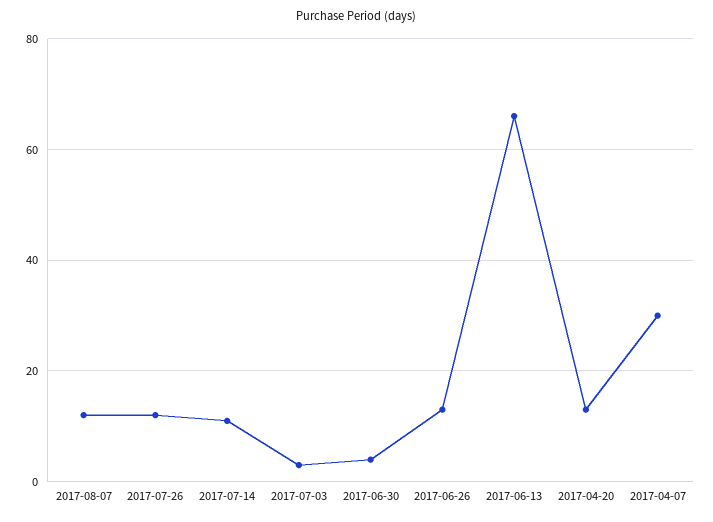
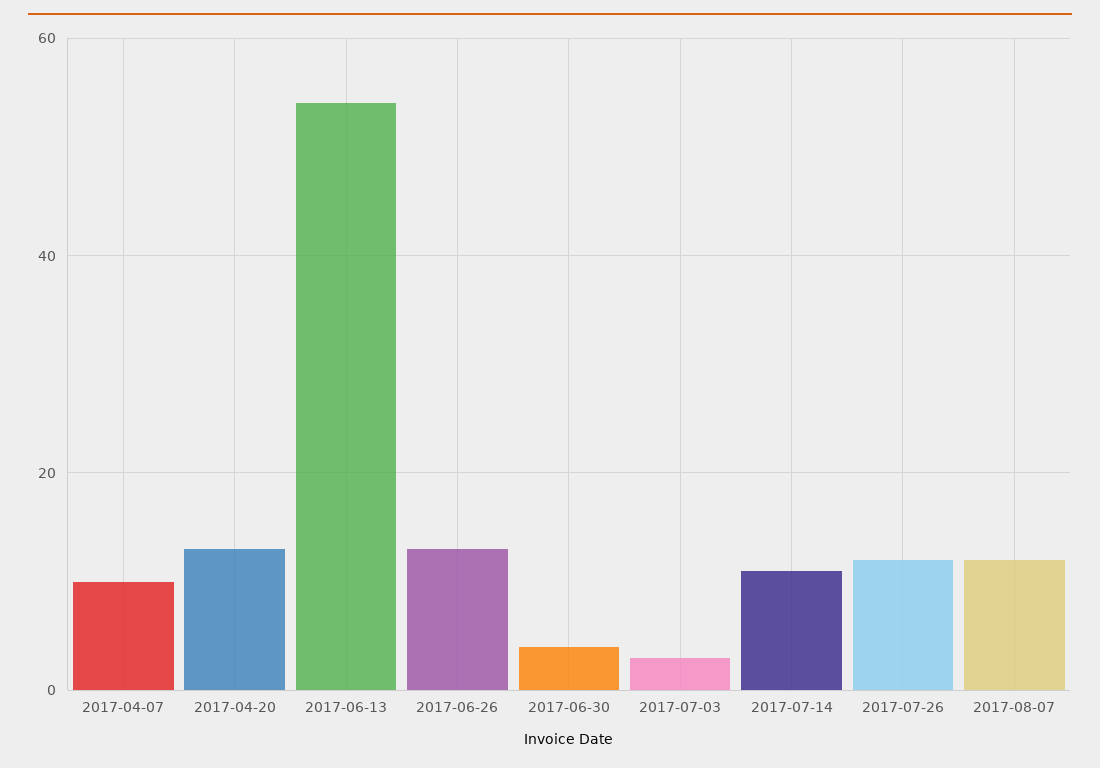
  {
    "2017-08-07": 10,
    "2017-07-26": 10,
    "2017-07-14": 10,
    "2017-07-03": 5,
    "2017-06-30": 5,
    "2017-06-26": 15,
-   "2017-06-13": 65,
+   "2017-06-13": 55,
    "2017-04-20": 15,
-   "2017-04-07": 30
+   "2017-04-07": 10
  }

